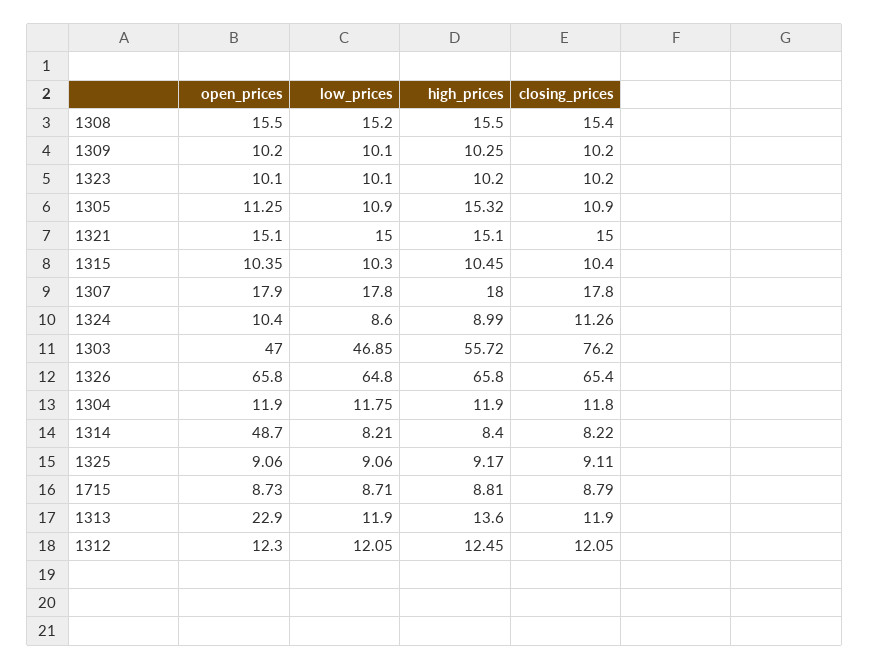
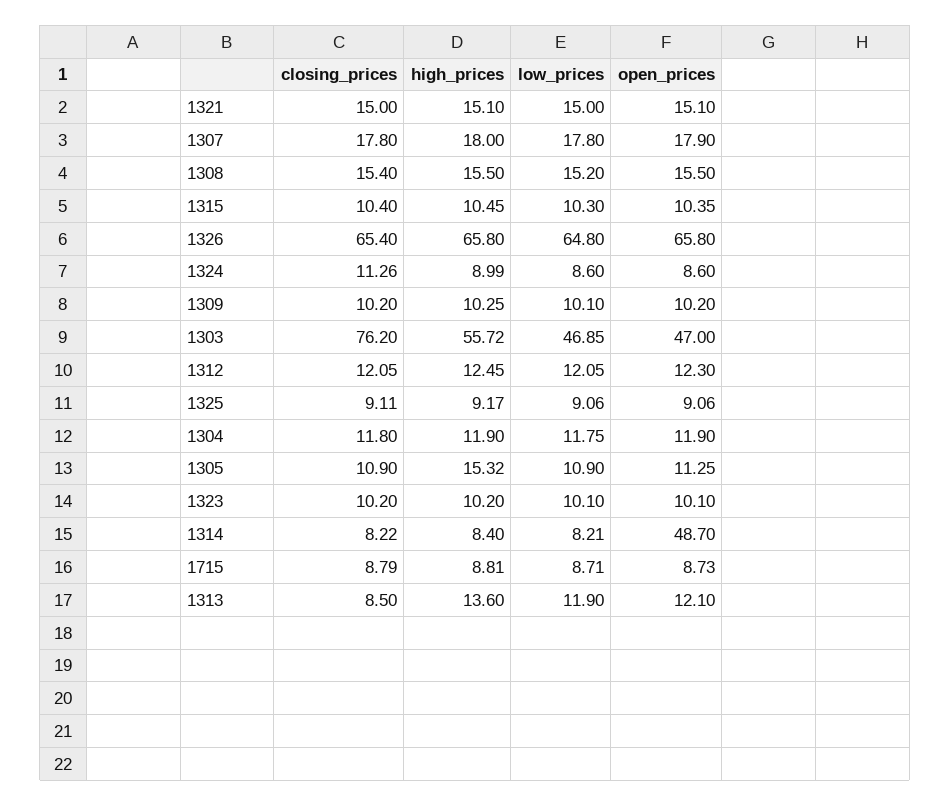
  {
    "open_prices": {
      "1308": 15.5,
      "1309": 10.2,
      "1323": 10.1,
      "1305": 11.25,
      "1321": 15.1,
      "1315": 10.35,
      "1307": 17.9,
-     "1324": 10.4,
+     "1324": 8.6,
      "1303": 47,
      "1326": 65.8,
      "1304": 11.9,
      "1314": 48.7,
      "1325": 9.06,
      "1715": 8.73,
-     "1313": 22.9,
+     "1313": 12.1,
      "1312": 12.3
    },
    "low_prices": {
      "1308": 15.2,
      "1309": 10.1,
      "1323": 10.1,
      "1305": 10.9,
      "1321": 15,
      "1315": 10.3,
      "1307": 17.8,
      "1324": 8.6,
      "1303": 46.85,
      "1326": 64.8,
      "1304": 11.75,
      "1314": 8.21,
      "1325": 9.06,
      "1715": 8.71,
      "1313": 11.9,
      "1312": 12.05
    },
    "high_prices": {
      "1308": 15.5,
      "1309": 10.25,
      "1323": 10.2,
      "1305": 15.32,
      "1321": 15.1,
      "1315": 10.45,
      "1307": 18,
      "1324": 8.99,
      "1303": 55.72,
      "1326": 65.8,
      "1304": 11.9,
      "1314": 8.4,
      "1325": 9.17,
      "1715": 8.81,
      "1313": 13.6,
      "1312": 12.45
    },
    "closing_prices": {
      "1308": 15.4,
      "1309": 10.2,
      "1323": 10.2,
      "1305": 10.9,
      "1321": 15,
      "1315": 10.4,
      "1307": 17.8,
      "1324": 11.26,
      "1303": 76.2,
      "1326": 65.4,
      "1304": 11.8,
      "1314": 8.22,
      "1325": 9.11,
      "1715": 8.79,
-     "1313": 11.9,
+     "1313": 8.5,
      "1312": 12.05
    }
  }

